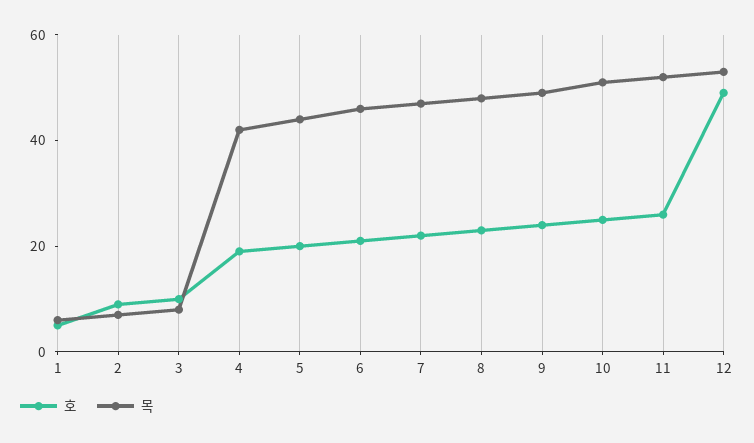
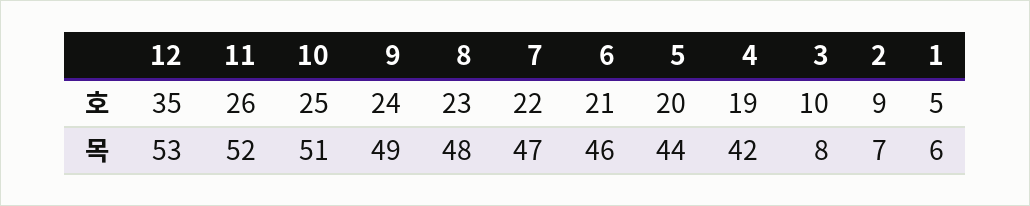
  {
    "호": {
      "1": 5,
      "2": 9,
      "3": 10,
      "4": 19,
      "5": 20,
      "6": 21,
      "7": 22,
      "8": 23,
      "9": 24,
      "10": 25,
      "11": 26,
-     "12": 50
+     "12": 35
    },
    "목": {
      "1": 6,
      "2": 7,
      "3": 8,
      "4": 42,
      "5": 44,
      "6": 46,
      "7": 47,
      "8": 48,
      "9": 49,
      "10": 51,
      "11": 52,
      "12": 53
    }
  }

